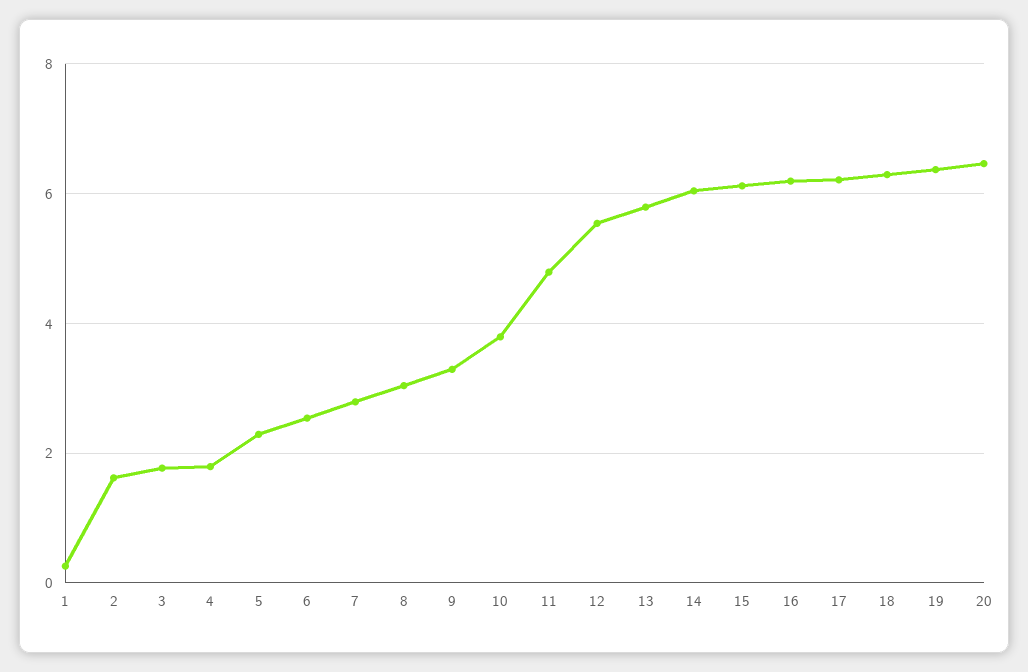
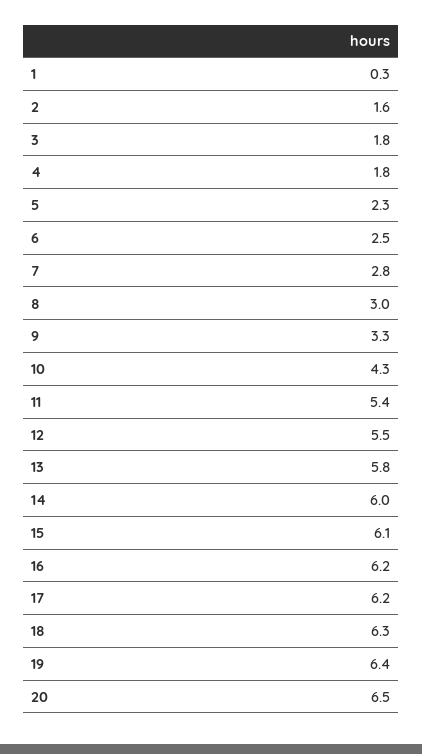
  {
    "1": 0.3,
    "2": 1.6,
    "3": 1.8,
    "4": 1.8,
    "5": 2.3,
    "6": 2.5,
    "7": 2.8,
    "8": 3,
    "9": 3.3,
-   "10": 3.8,
+   "10": 4.3,
-   "11": 4.8,
+   "11": 5.4,
    "12": 5.5,
    "13": 5.8,
    "14": 6,
    "15": 6.1,
    "16": 6.2,
    "17": 6.2,
    "18": 6.3,
    "19": 6.4,
    "20": 6.5
  }

